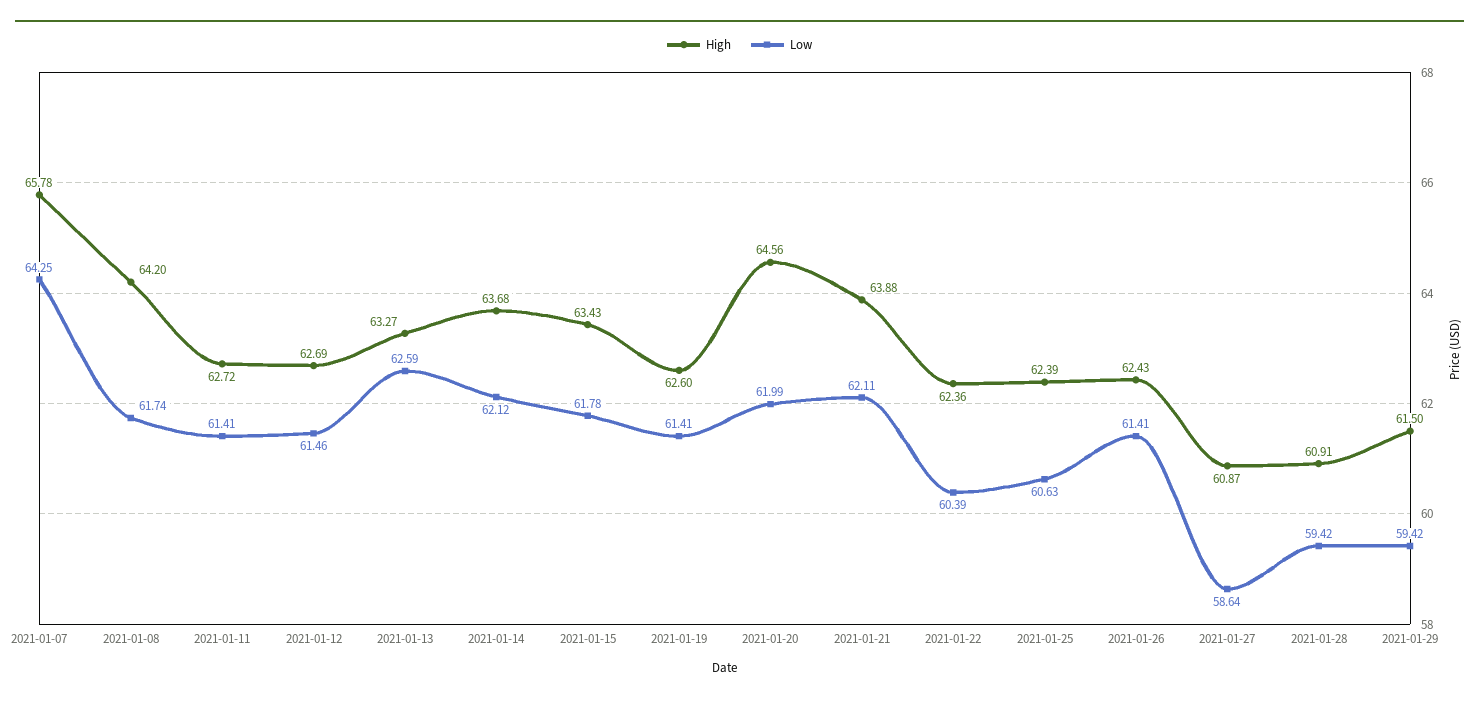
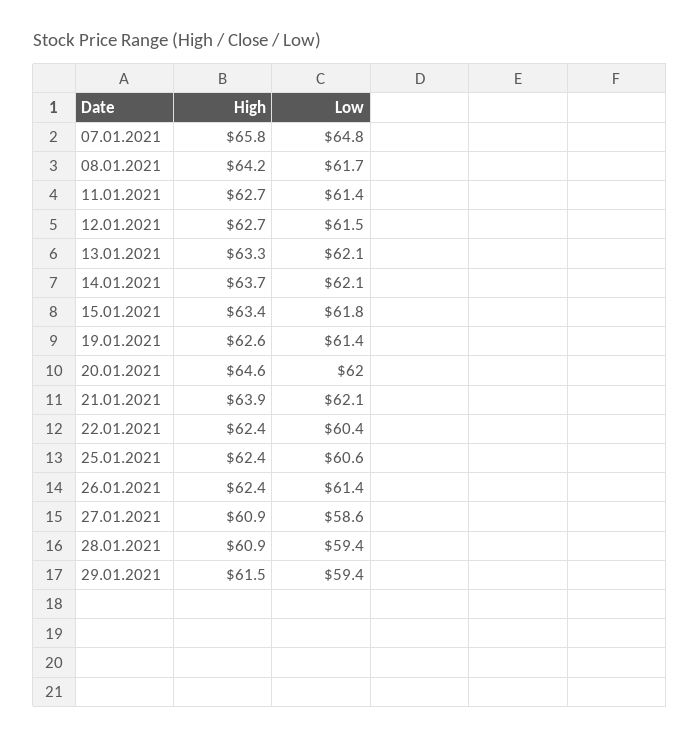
  {
    "High": {
      "2021-01-07": 65.78,
      "2021-01-08": 64.2,
      "2021-01-11": 62.72,
      "2021-01-12": 62.69,
      "2021-01-13": 63.27,
      "2021-01-14": 63.68,
      "2021-01-15": 63.43,
      "2021-01-19": 62.6,
      "2021-01-20": 64.56,
      "2021-01-21": 63.88,
      "2021-01-22": 62.36,
      "2021-01-25": 62.39,
      "2021-01-26": 62.43,
      "2021-01-27": 60.87,
      "2021-01-28": 60.91,
      "2021-01-29": 61.5
    },
    "Low": {
-     "2021-01-07": 64.25,
+     "2021-01-07": 64.8,
      "2021-01-08": 61.74,
      "2021-01-11": 61.41,
      "2021-01-12": 61.46,
-     "2021-01-13": 62.59,
+     "2021-01-13": 62.1,
      "2021-01-14": 62.12,
      "2021-01-15": 61.78,
      "2021-01-19": 61.41,
      "2021-01-20": 61.99,
      "2021-01-21": 62.11,
      "2021-01-22": 60.39,
      "2021-01-25": 60.63,
      "2021-01-26": 61.41,
      "2021-01-27": 58.64,
      "2021-01-28": 59.42,
      "2021-01-29": 59.42
    }
  }

